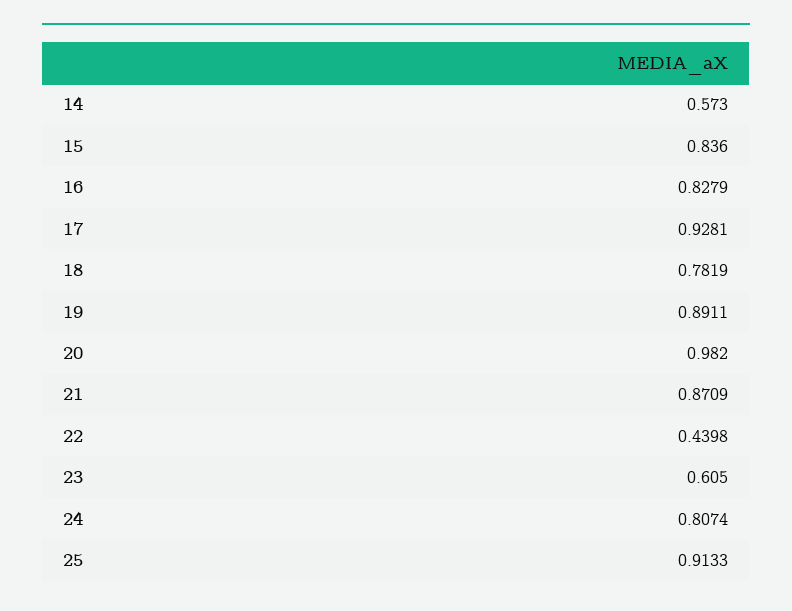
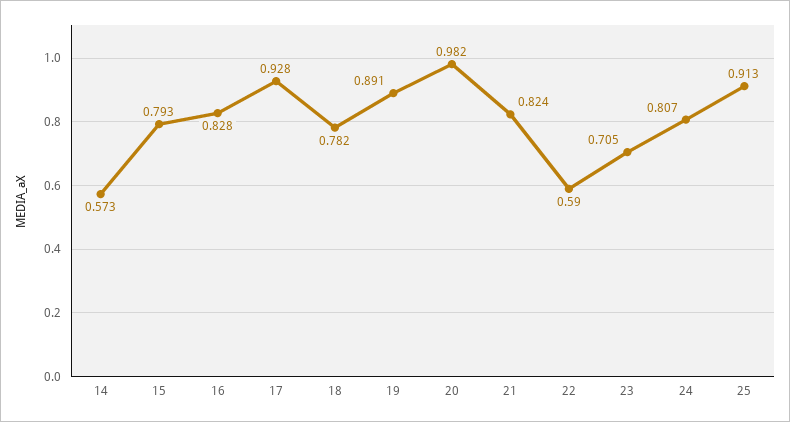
  {
    "14": 0.573,
-   "15": 0.836,
+   "15": 0.793,
    "16": 0.8279,
    "17": 0.9281,
    "18": 0.7819,
    "19": 0.8911,
    "20": 0.982,
-   "21": 0.8709,
+   "21": 0.824,
-   "22": 0.4398,
+   "22": 0.59,
-   "23": 0.605,
+   "23": 0.705,
    "24": 0.8074,
    "25": 0.9133
  }

